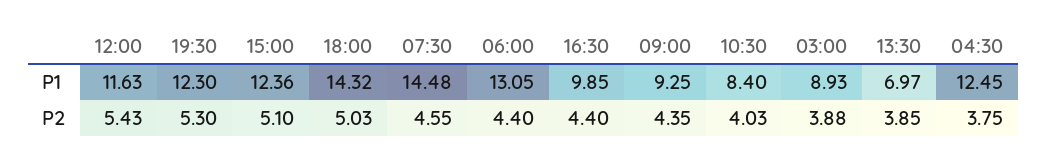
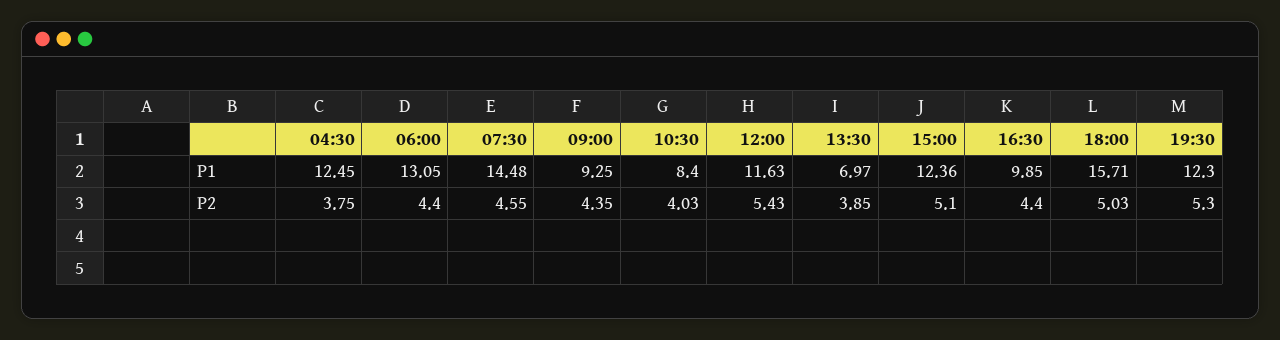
  {
    "12:00": {
      "P1": 11.63,
      "P2": 5.43
    },
    "19:30": {
      "P1": 12.3,
      "P2": 5.3
    },
    "15:00": {
      "P1": 12.36,
      "P2": 5.1
    },
    "18:00": {
-     "P1": 14.32,
+     "P1": 15.71,
      "P2": 5.03
    },
    "07:30": {
      "P1": 14.48,
      "P2": 4.55
    },
    "06:00": {
      "P1": 13.05,
      "P2": 4.4
    },
    "16:30": {
      "P1": 9.85,
      "P2": 4.4
    },
    "09:00": {
      "P1": 9.25,
      "P2": 4.35
    },
    "10:30": {
      "P1": 8.4,
      "P2": 4.03
    },
-   "03:00": {
-     "P1": 8.93,
-     "P2": 3.88
-   },
    "13:30": {
      "P1": 6.97,
      "P2": 3.85
    },
    "04:30": {
      "P1": 12.45,
      "P2": 3.75
    }
  }

